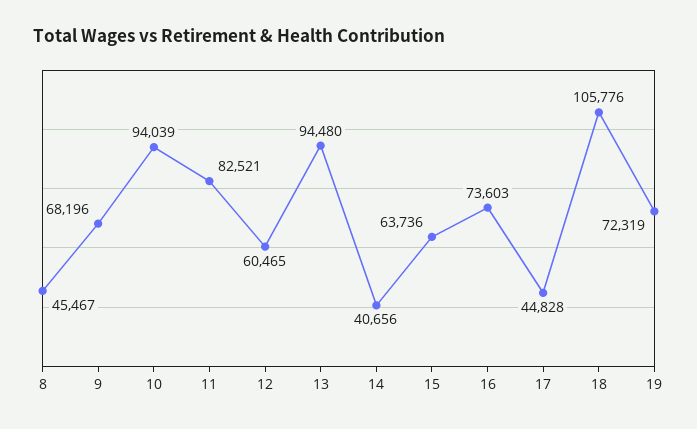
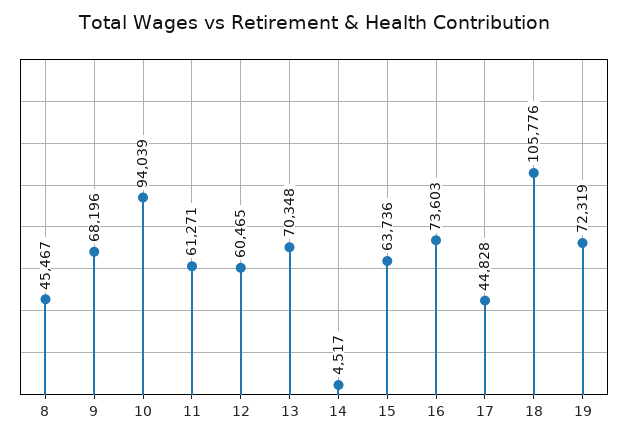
  {
    "8": 45467,
    "9": 68196,
    "10": 94039,
-   "11": 82521,
+   "11": 61271,
    "12": 60465,
-   "13": 94480,
+   "13": 70348,
-   "14": 40656,
+   "14": 4517,
    "15": 63736,
    "16": 73603,
    "17": 44828,
    "18": 105776,
    "19": 72319
  }

